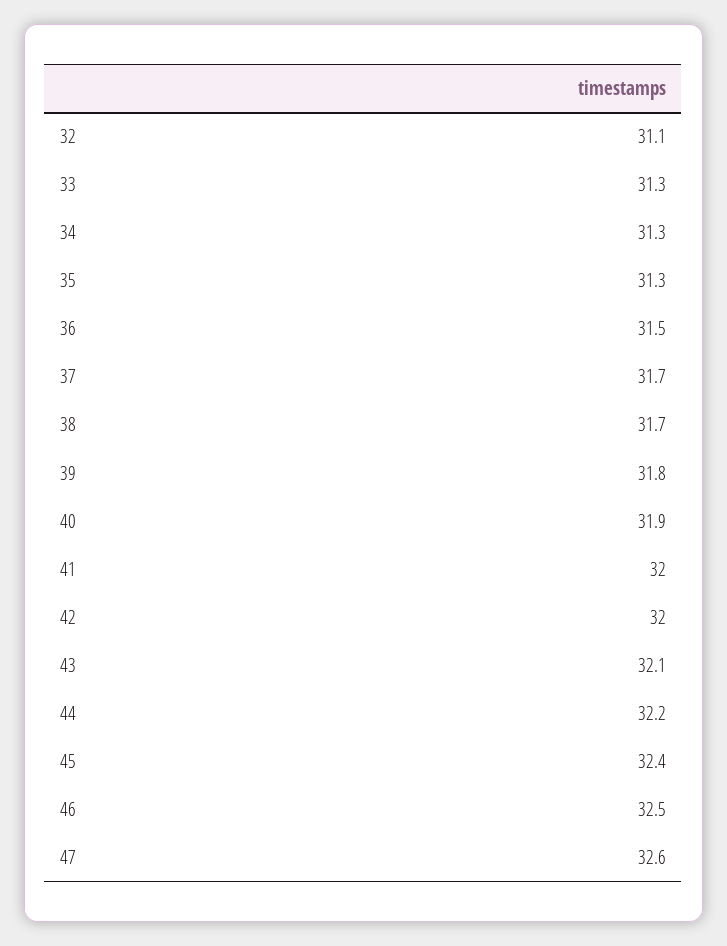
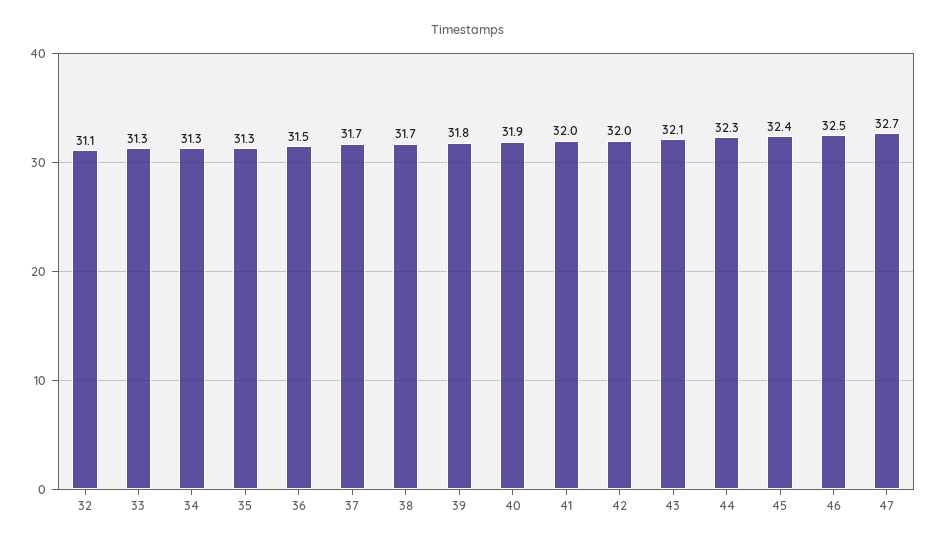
  {
    "32": 31.1,
    "33": 31.3,
    "34": 31.3,
    "35": 31.3,
    "36": 31.5,
    "37": 31.7,
    "38": 31.7,
    "39": 31.8,
    "40": 31.9,
    "41": 32,
    "42": 32,
    "43": 32.1,
-   "44": 32.2,
+   "44": 32.3,
    "45": 32.4,
    "46": 32.5,
-   "47": 32.6
+   "47": 32.7
  }

